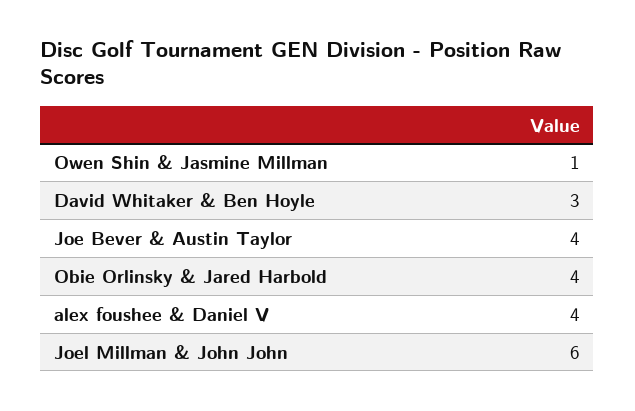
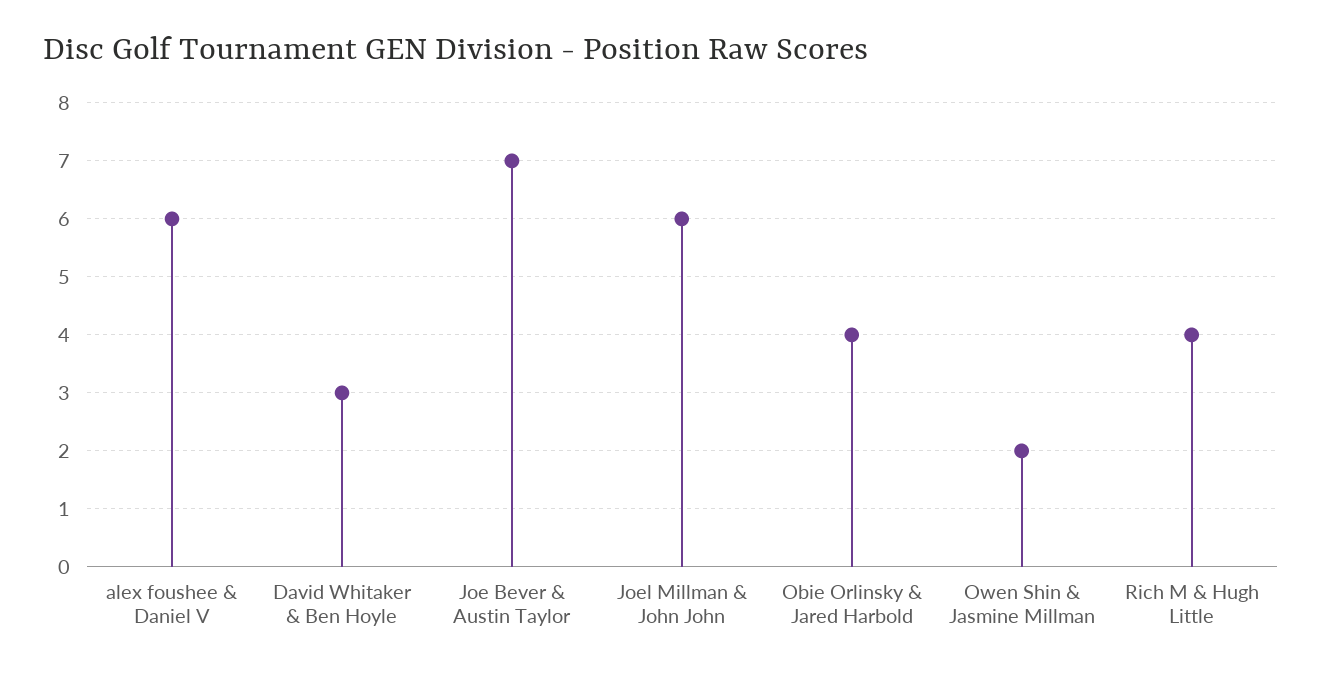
  {
-   "Owen Shin & Jasmine Millman": 1,
+   "Owen Shin & Jasmine Millman": 2,
    "David Whitaker & Ben Hoyle": 3,
-   "Joe Bever & Austin Taylor": 4,
+   "Joe Bever & Austin Taylor": 7,
    "Obie Orlinsky & Jared Harbold": 4,
-   "alex foushee & Daniel V": 4,
+   "alex foushee & Daniel V": 6,
-   "Joel Millman & John John": 6
+   "Joel Millman & John John": 6,
+   "Rich M & Hugh Little": 4
  }

